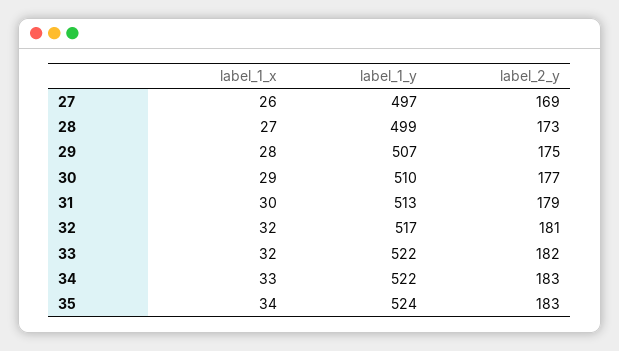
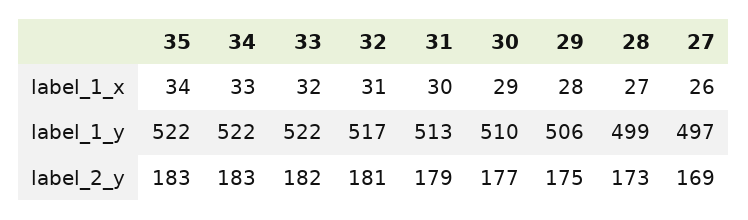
  {
    "label_1_x": {
      "27": 26,
      "28": 27,
      "29": 28,
      "30": 29,
      "31": 30,
-     "32": 32,
+     "32": 31,
      "33": 32,
      "34": 33,
      "35": 34
    },
    "label_1_y": {
      "27": 497,
      "28": 499,
-     "29": 507,
+     "29": 506,
      "30": 510,
      "31": 513,
      "32": 517,
      "33": 522,
      "34": 522,
-     "35": 524
+     "35": 522
    },
    "label_2_y": {
      "27": 169,
      "28": 173,
      "29": 175,
      "30": 177,
      "31": 179,
      "32": 181,
      "33": 182,
      "34": 183,
      "35": 183
    }
  }

